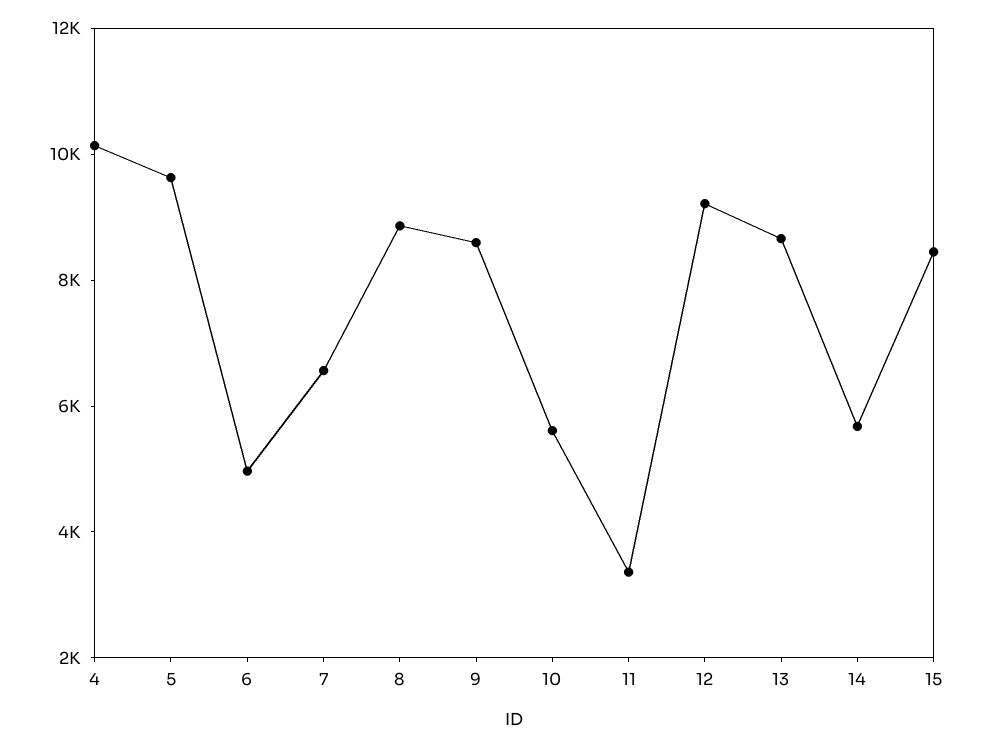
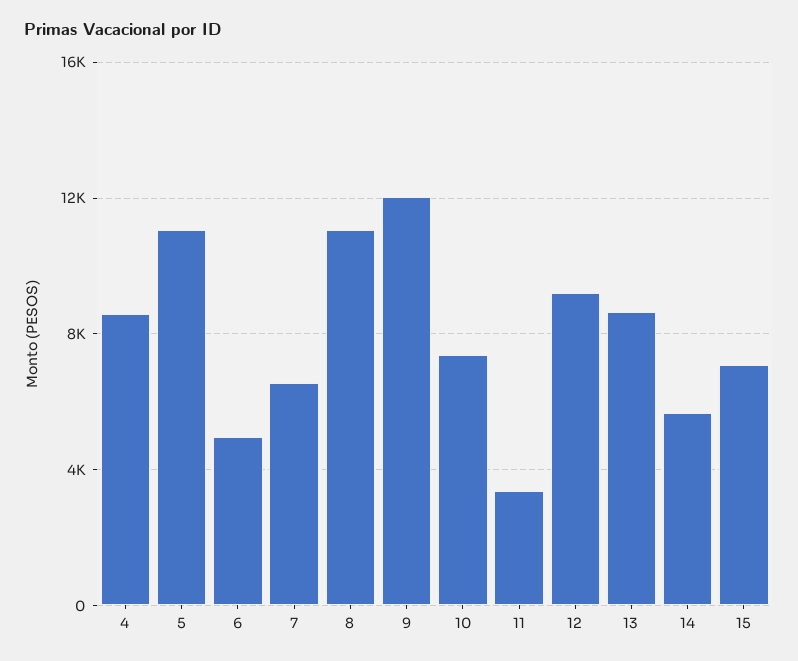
  {
-   "4": 10000,
+   "4": 8500,
-   "5": 9500,
+   "5": 11000,
    "6": 5000,
    "7": 6500,
-   "8": 9000,
+   "8": 11000,
-   "9": 8500,
+   "9": 12000,
-   "10": 5500,
+   "10": 7500,
    "11": 3500,
    "12": 9000,
    "13": 8500,
    "14": 5500,
-   "15": 8500
+   "15": 7000
  }

